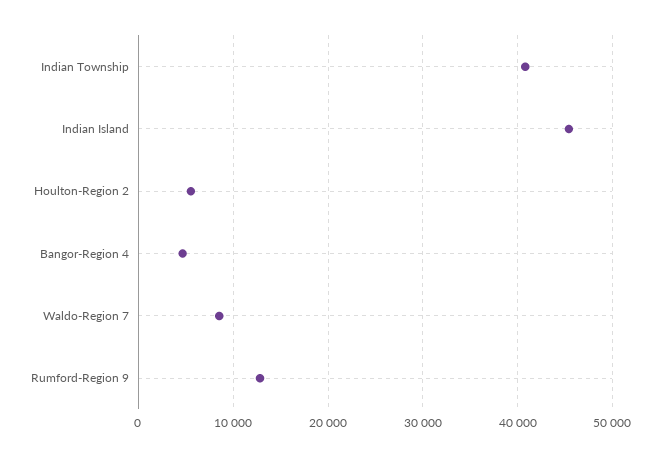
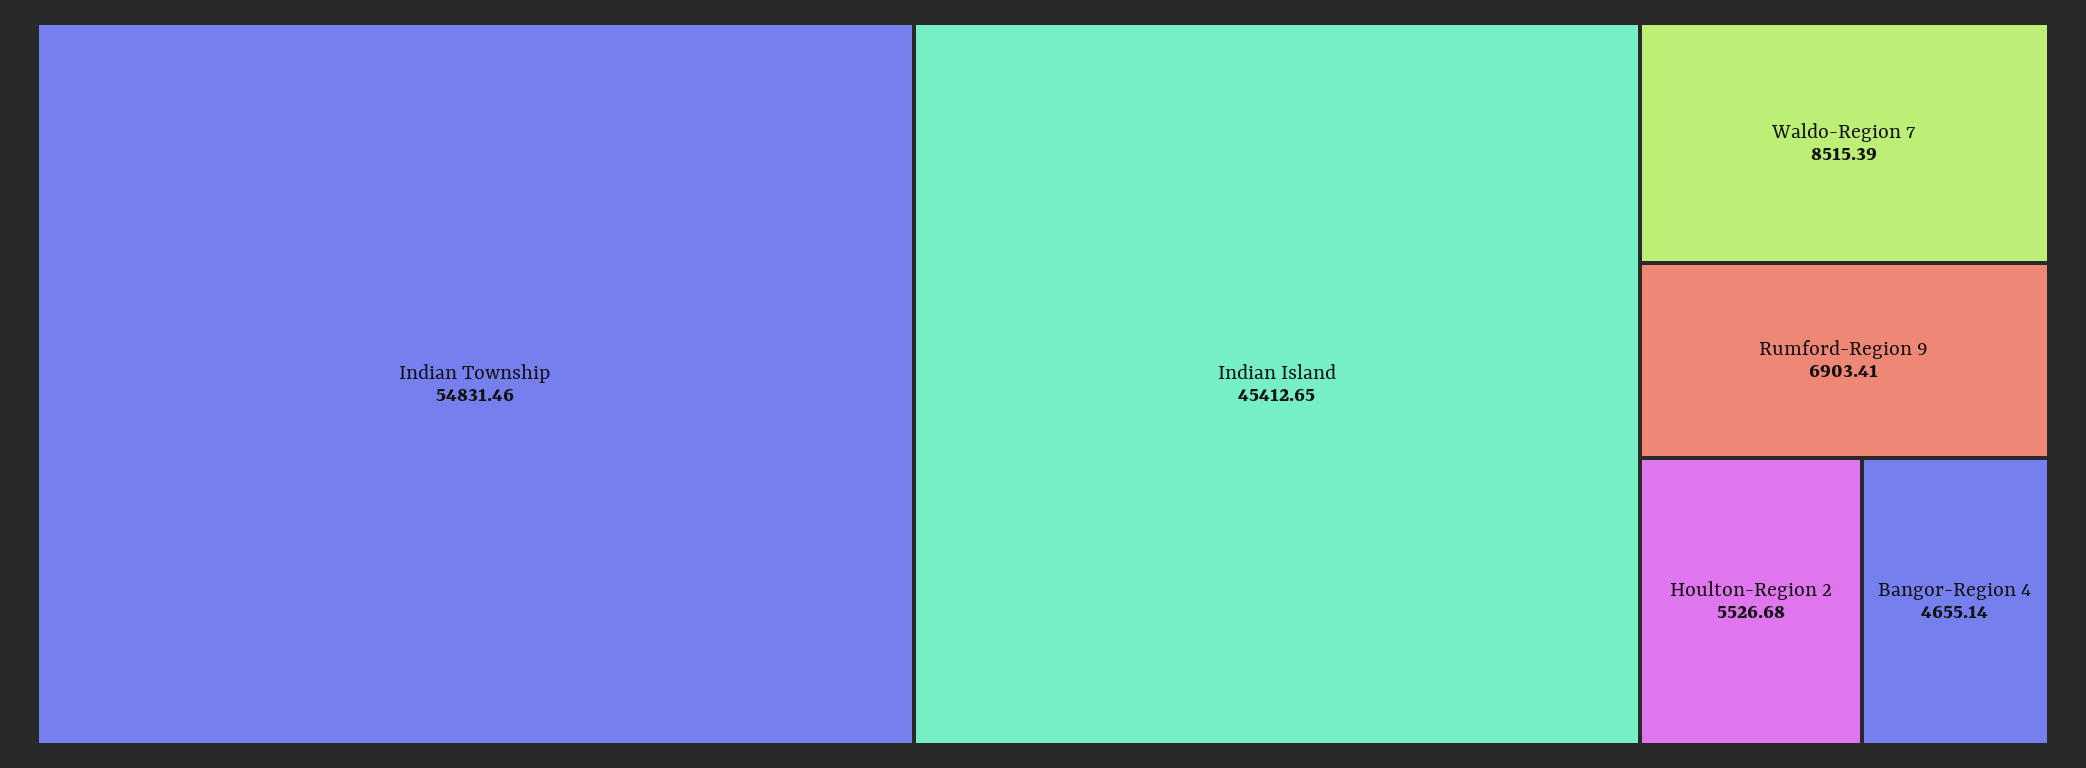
  {
-   "Indian Township": 41000,
+   "Indian Township": 54831.46,
    "Indian Island": 45412.65,
    "Houlton-Region 2": 5526.68,
    "Bangor-Region 4": 4655.14,
    "Waldo-Region 7": 8515.39,
-   "Rumford-Region 9": 13000
+   "Rumford-Region 9": 6903.41
  }

